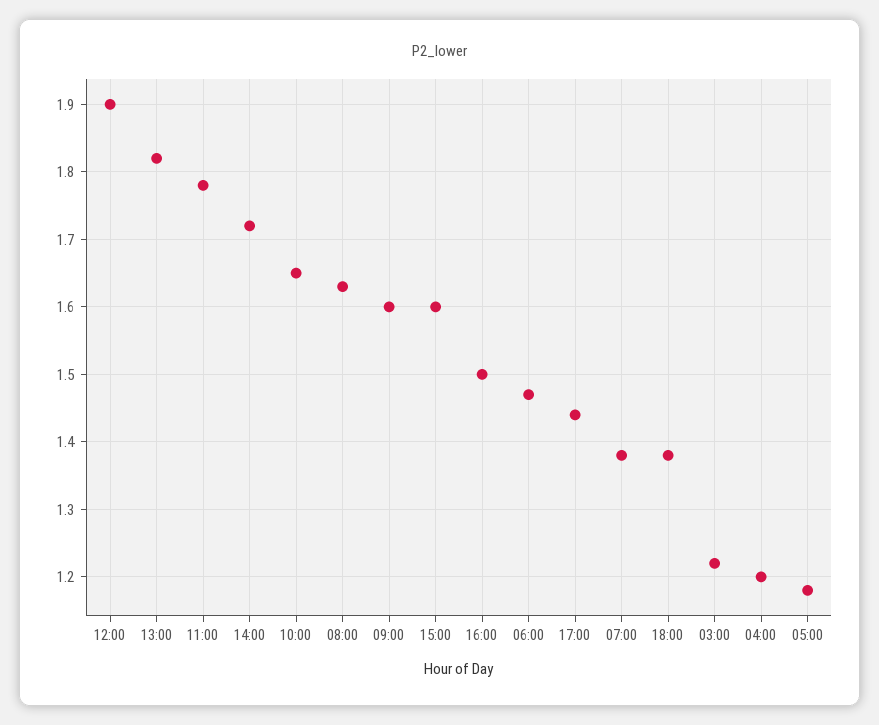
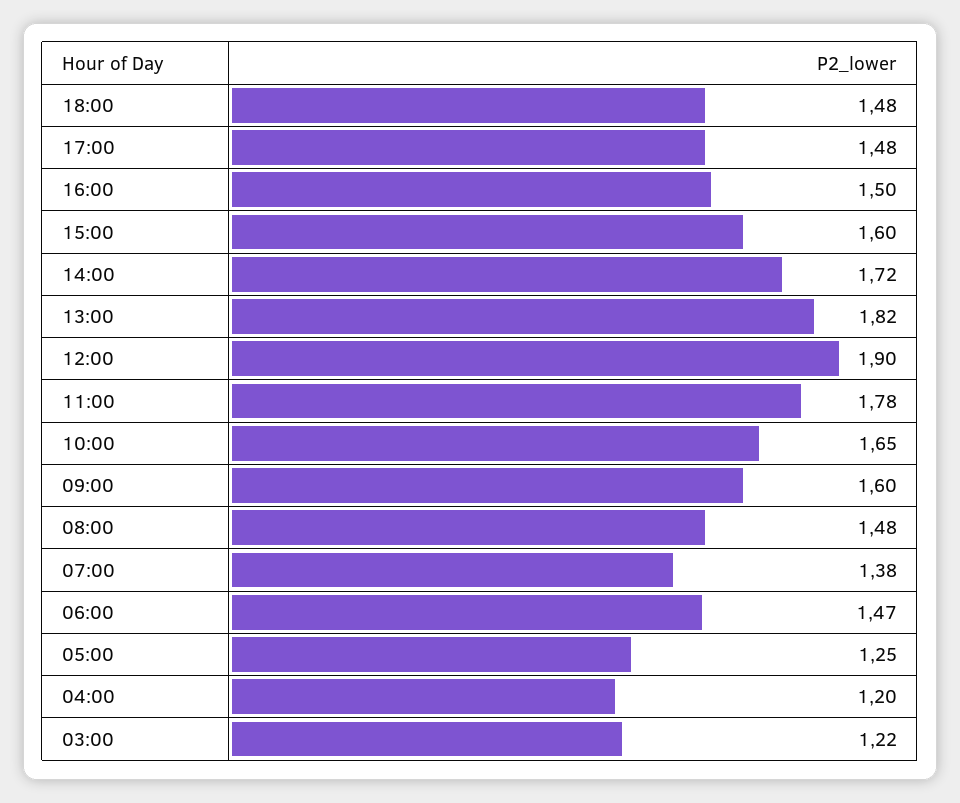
  {
    "12:00": 1.9,
    "13:00": 1.82,
    "11:00": 1.78,
    "14:00": 1.72,
    "10:00": 1.65,
-   "08:00": 1.63,
+   "08:00": 1.48,
    "09:00": 1.6,
    "15:00": 1.6,
    "16:00": 1.5,
    "06:00": 1.47,
-   "17:00": 1.44,
+   "17:00": 1.48,
    "07:00": 1.38,
-   "18:00": 1.38,
+   "18:00": 1.48,
    "03:00": 1.22,
    "04:00": 1.2,
-   "05:00": 1.18
+   "05:00": 1.25
  }

